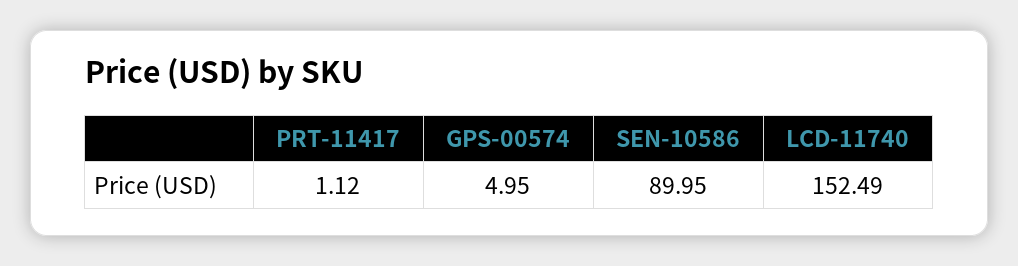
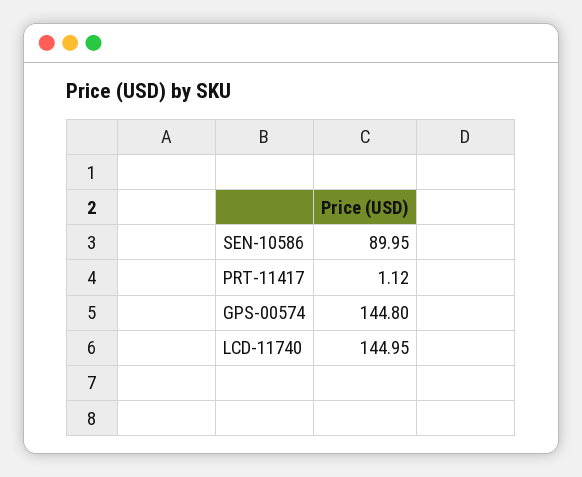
  {
    "PRT-11417": 1.12,
-   "GPS-00574": 4.95,
+   "GPS-00574": 144.8,
    "SEN-10586": 89.95,
-   "LCD-11740": 152.49
+   "LCD-11740": 144.95
  }

